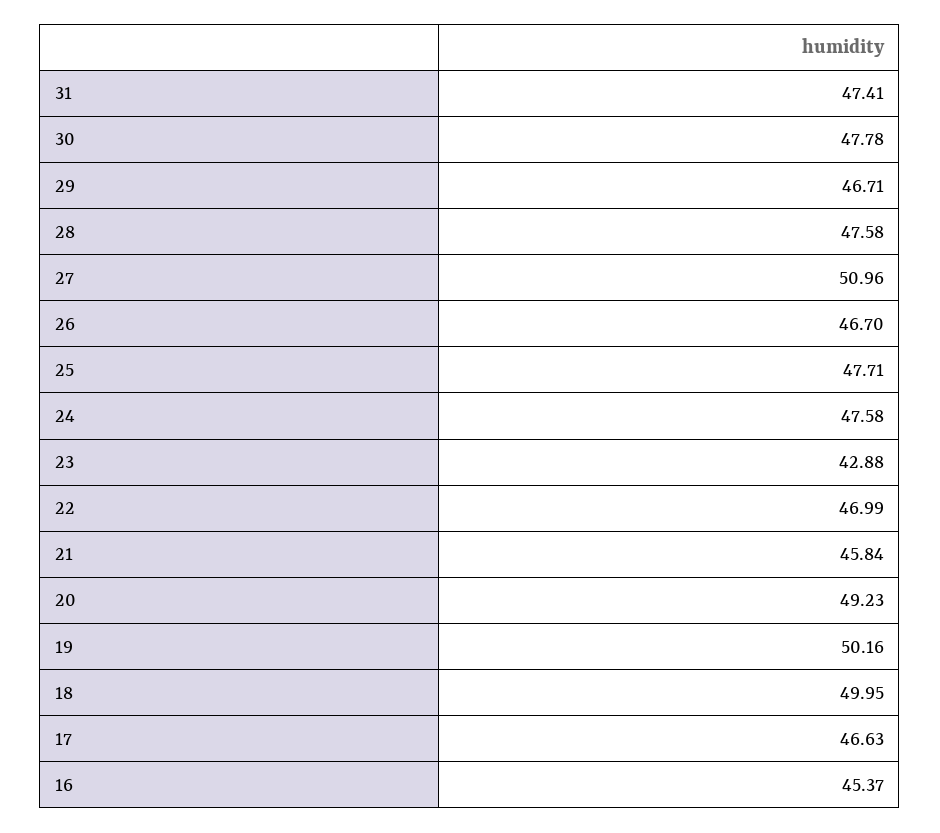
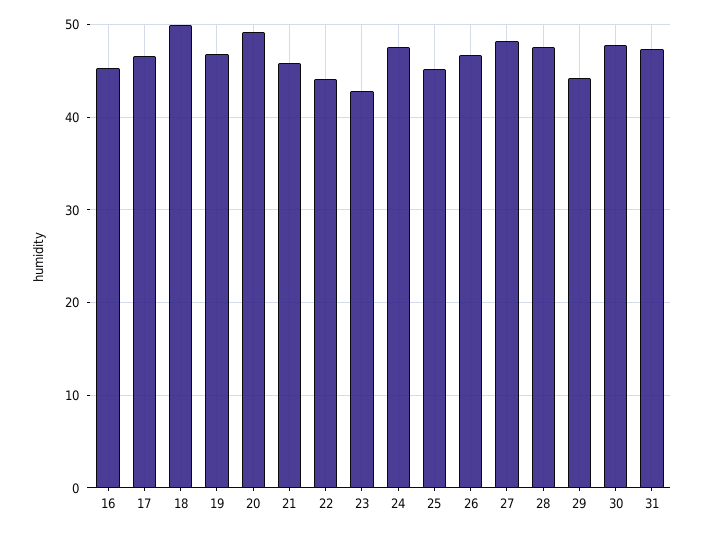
  {
    "31": 47.41,
    "30": 47.78,
-   "29": 46.71,
+   "29": 44,
    "28": 47.58,
-   "27": 50.96,
+   "27": 48,
    "26": 46.7,
-   "25": 47.71,
+   "25": 45,
    "24": 47.58,
    "23": 42.88,
-   "22": 46.99,
+   "22": 44,
    "21": 45.84,
    "20": 49.23,
-   "19": 50.16,
+   "19": 47,
    "18": 49.95,
    "17": 46.63,
    "16": 45.37
  }

